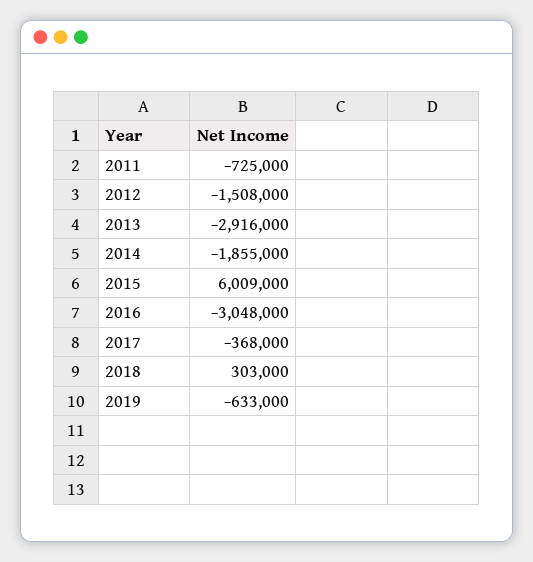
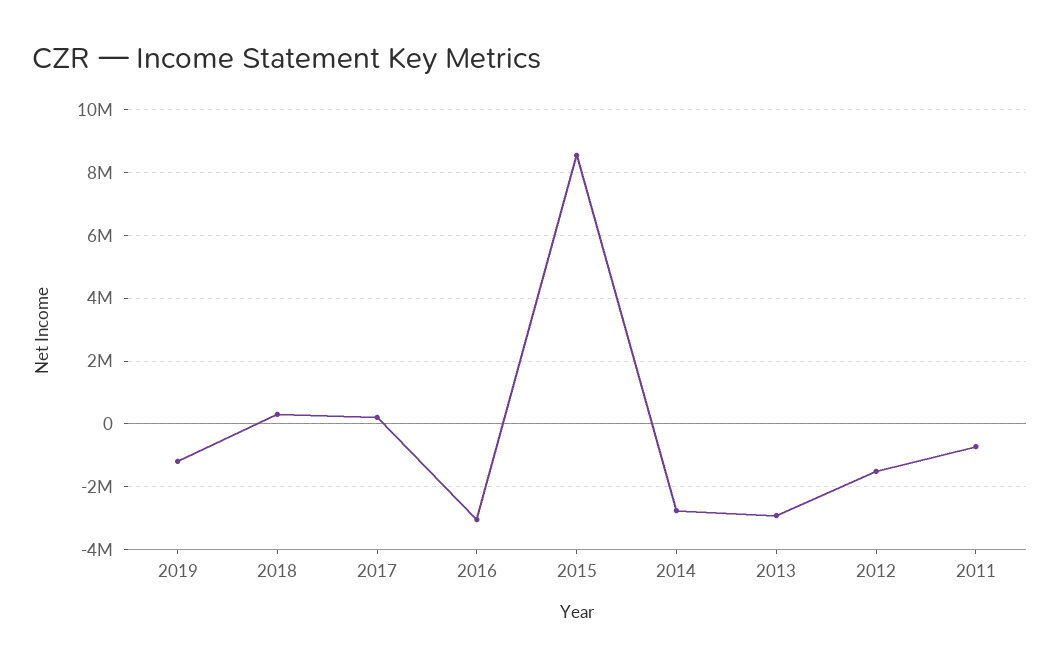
  {
    "2011": -725000,
    "2012": -1508000,
    "2013": -2916000,
-   "2014": -1855000,
+   "2014": -2800000,
-   "2015": 6009000,
+   "2015": 8600000,
    "2016": -3048000,
-   "2017": -368000,
+   "2017": 200000,
    "2018": 303000,
-   "2019": -633000
+   "2019": -1200000
  }

